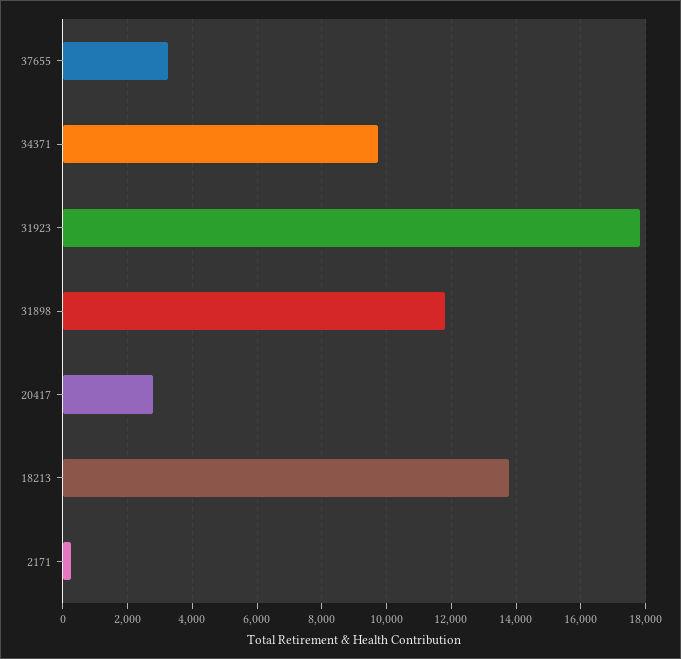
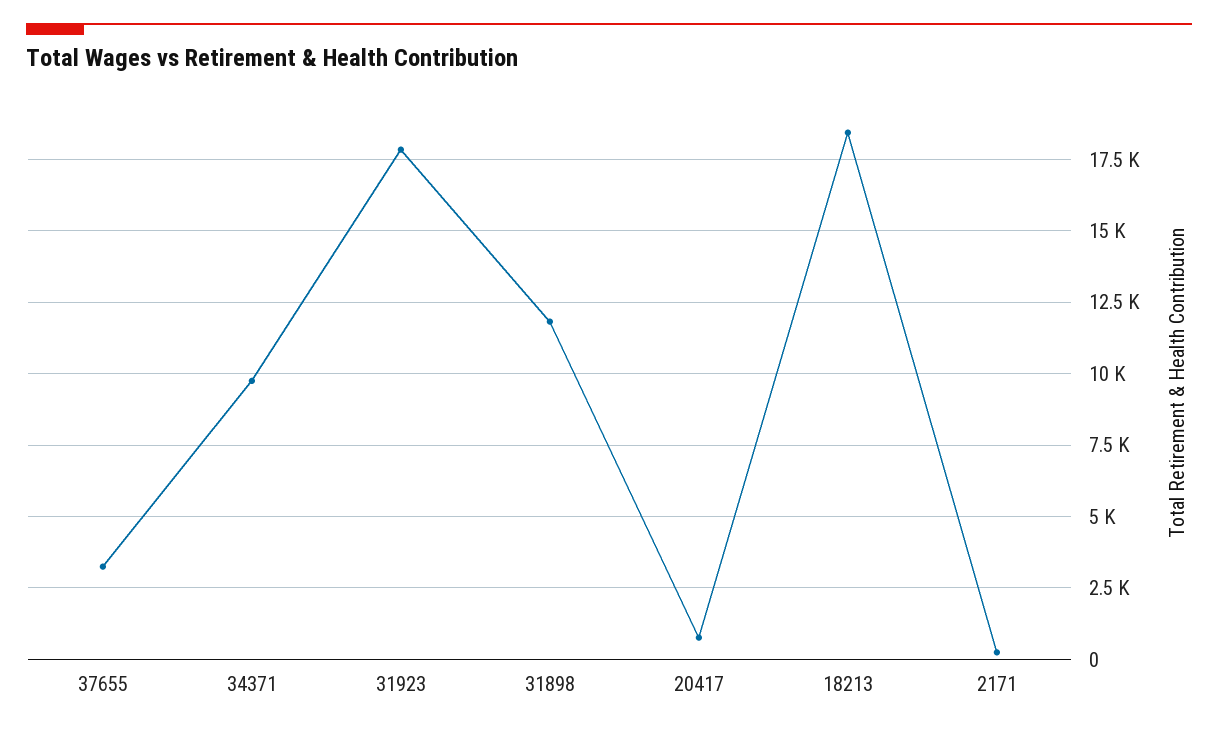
  {
    "37655": 3200,
    "34371": 9800,
    "31923": 17800,
    "31898": 11800,
-   "20417": 2800,
+   "20417": 750,
-   "18213": 13800,
+   "18213": 18500,
    "2171": 200
  }

